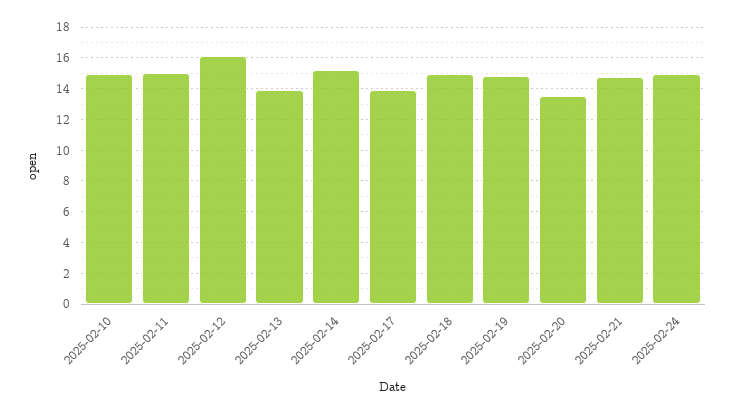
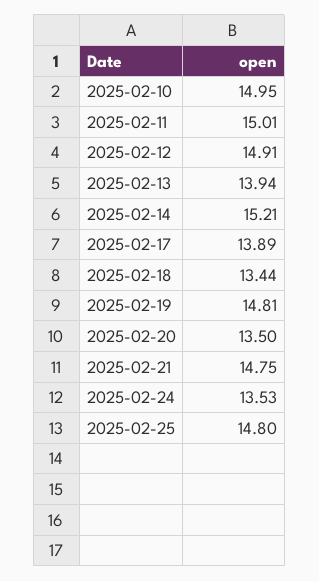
  {
    "2025-02-10": 14.95,
    "2025-02-11": 15.01,
-   "2025-02-12": 16,
+   "2025-02-12": 14.91,
    "2025-02-13": 13.94,
    "2025-02-14": 15.21,
    "2025-02-17": 13.89,
-   "2025-02-18": 15,
+   "2025-02-18": 13.44,
    "2025-02-19": 14.81,
    "2025-02-20": 13.5,
    "2025-02-21": 14.75,
-   "2025-02-24": 15
+   "2025-02-24": 13.53,
+   "2025-02-25": 14.8
  }

